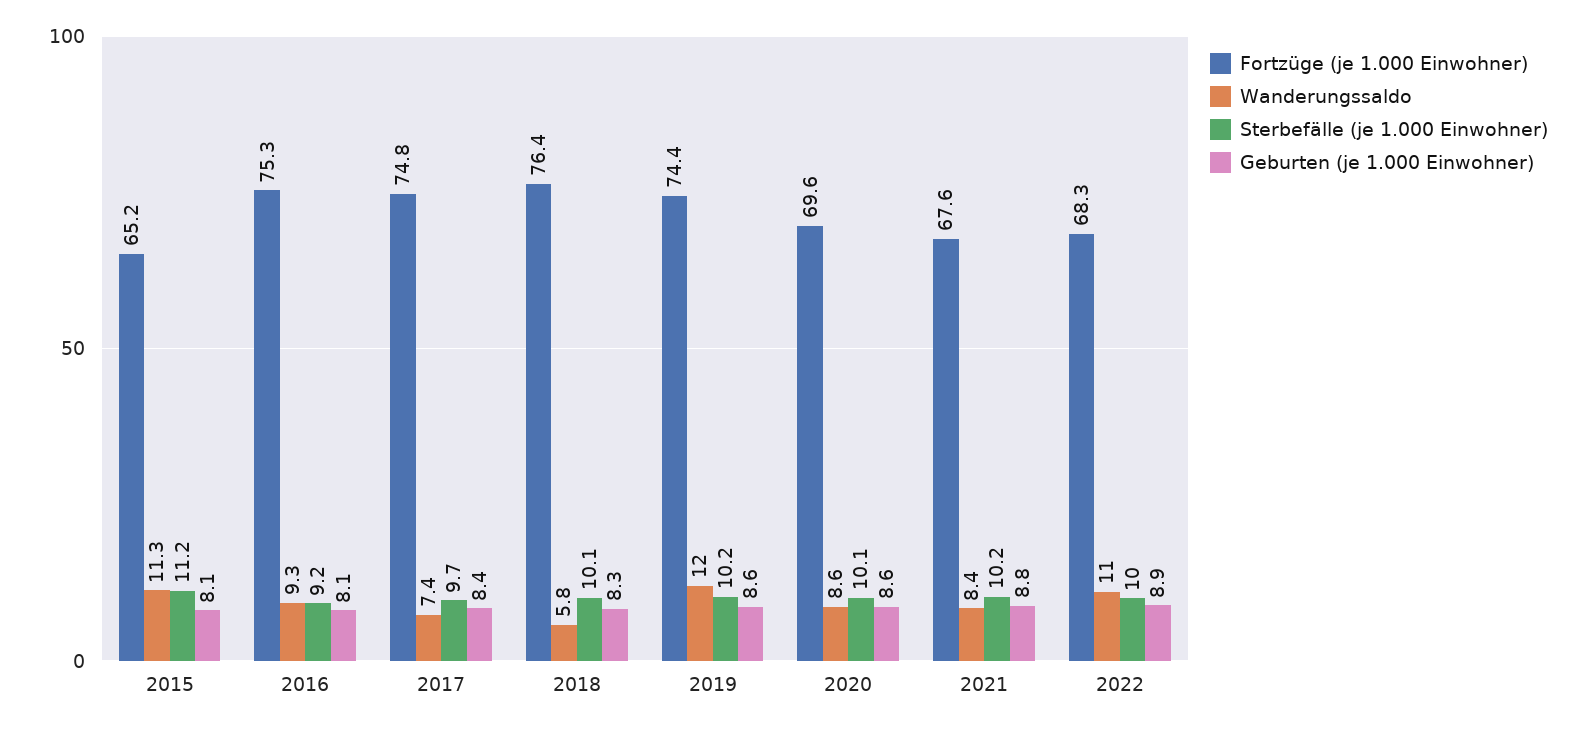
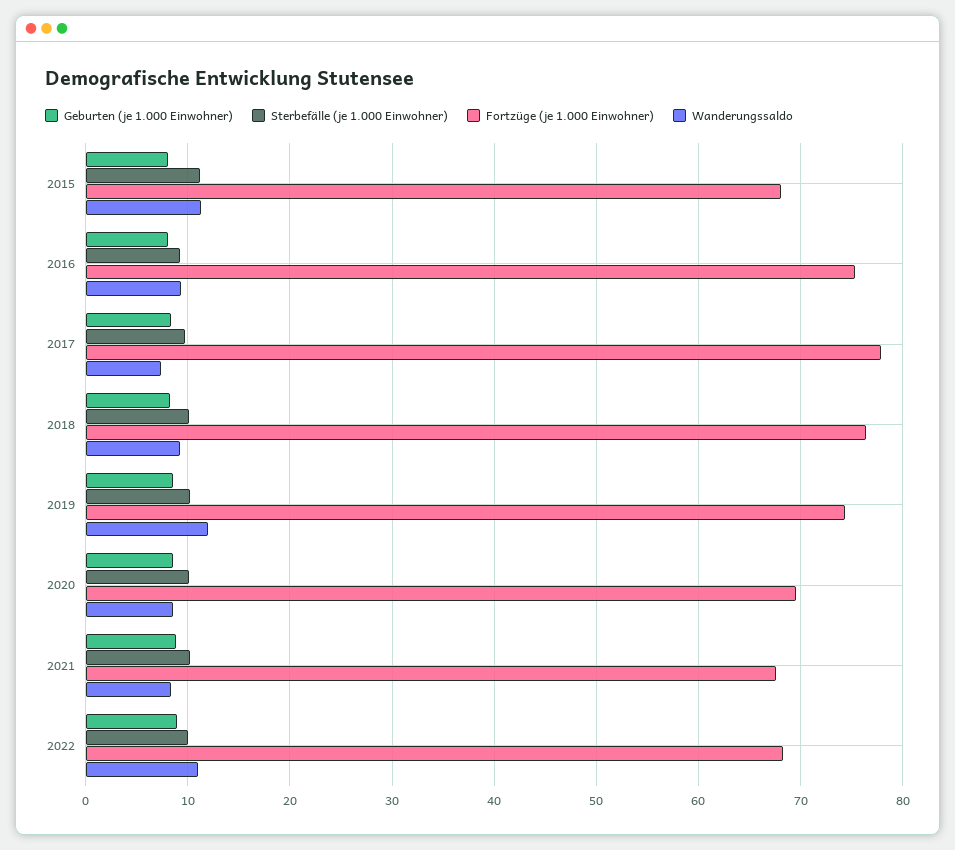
  {
    "Fortzüge (je 1.000 Einwohner)": {
-     "2015": 65.2,
+     "2015": 68,
      "2016": 75.3,
-     "2017": 74.8,
+     "2017": 78,
      "2018": 76.4,
      "2019": 74.4,
      "2020": 69.6,
      "2021": 67.6,
      "2022": 68.3
    },
    "Wanderungssaldo": {
      "2015": 11.3,
      "2016": 9.3,
      "2017": 7.4,
-     "2018": 5.8,
+     "2018": 9,
      "2019": 12,
      "2020": 8.6,
      "2021": 8.4,
      "2022": 11
    },
    "Sterbefälle (je 1.000 Einwohner)": {
      "2015": 11.2,
      "2016": 9.2,
      "2017": 9.7,
      "2018": 10.1,
      "2019": 10.2,
      "2020": 10.1,
      "2021": 10.2,
      "2022": 10
    },
    "Geburten (je 1.000 Einwohner)": {
      "2015": 8.1,
      "2016": 8.1,
      "2017": 8.4,
      "2018": 8.3,
      "2019": 8.6,
      "2020": 8.6,
      "2021": 8.8,
      "2022": 8.9
    }
  }

